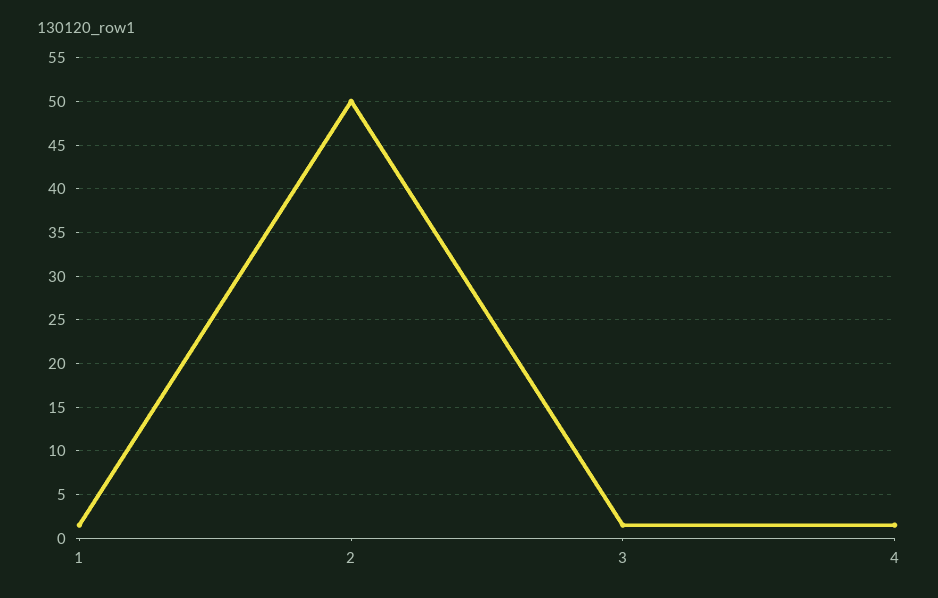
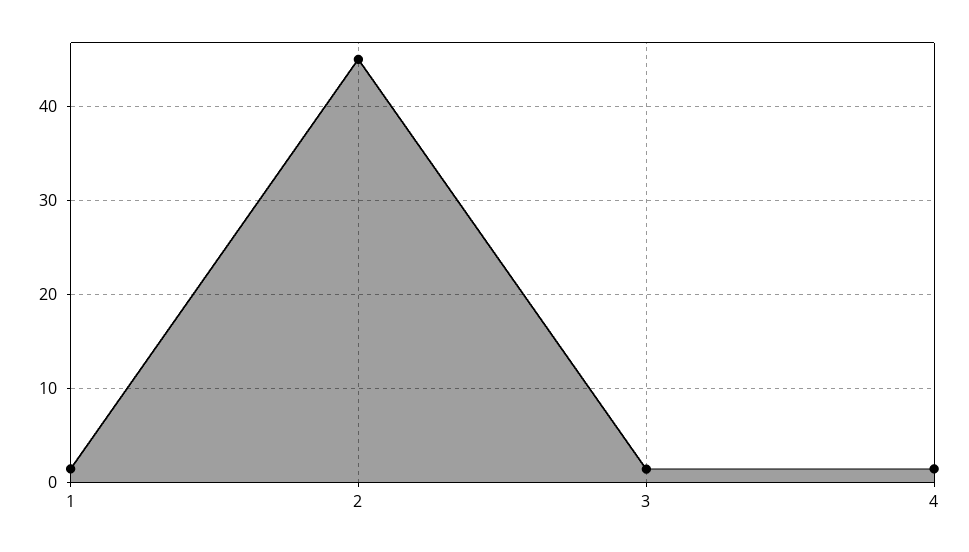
  {
    "1": 1,
-   "2": 50,
+   "2": 45,
    "3": 1,
    "4": 1
  }

